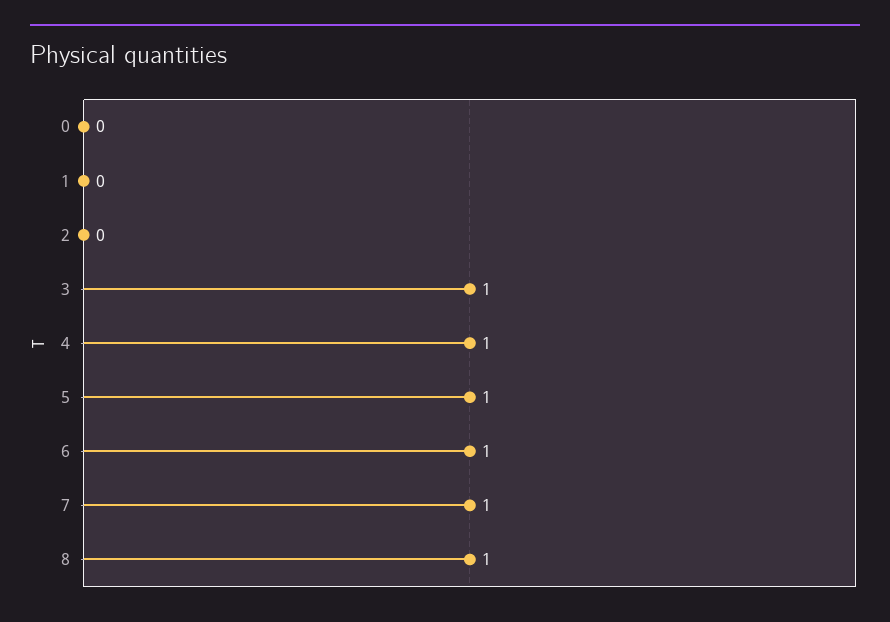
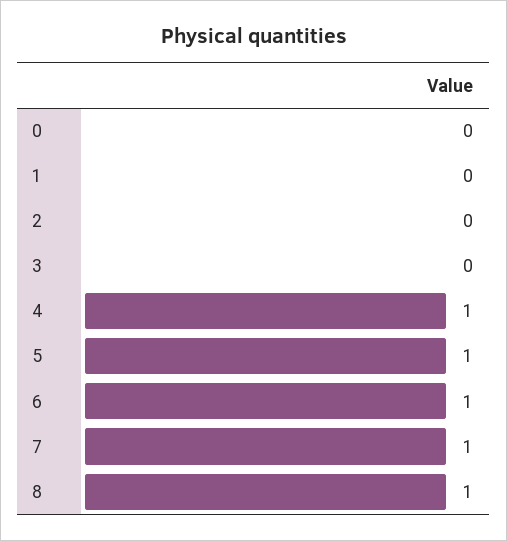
  {
    "0": 0,
    "1": 0,
    "2": 0,
-   "3": 1,
+   "3": 0,
    "4": 1,
    "5": 1,
    "6": 1,
    "7": 1,
    "8": 1
  }

